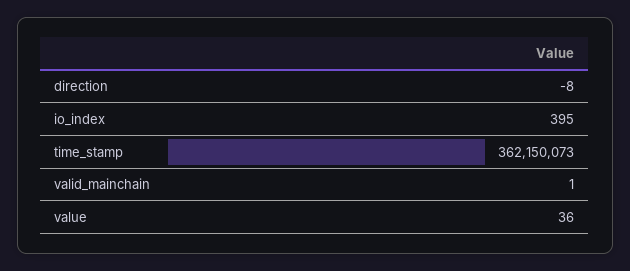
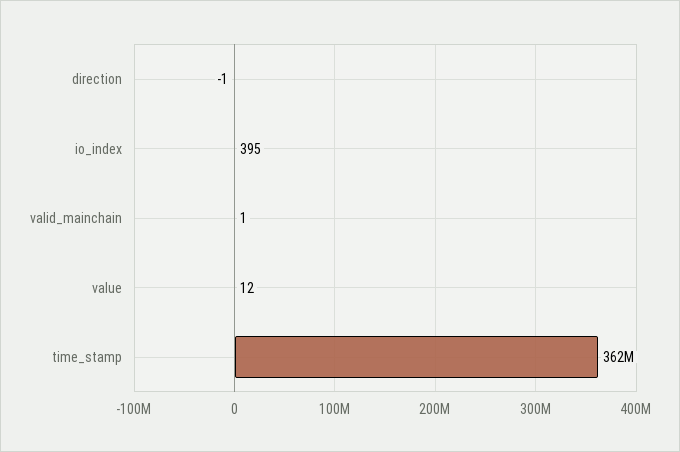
  {
-   "direction": -8,
+   "direction": -1,
    "io_index": 395,
    "time_stamp": 362150073,
    "valid_mainchain": 1,
-   "value": 36
+   "value": 12
  }

